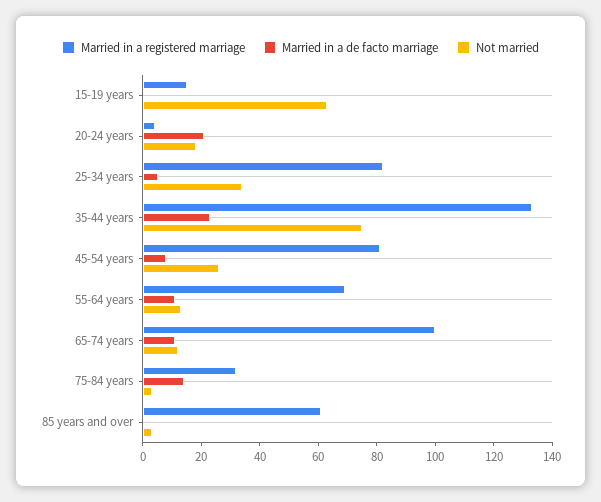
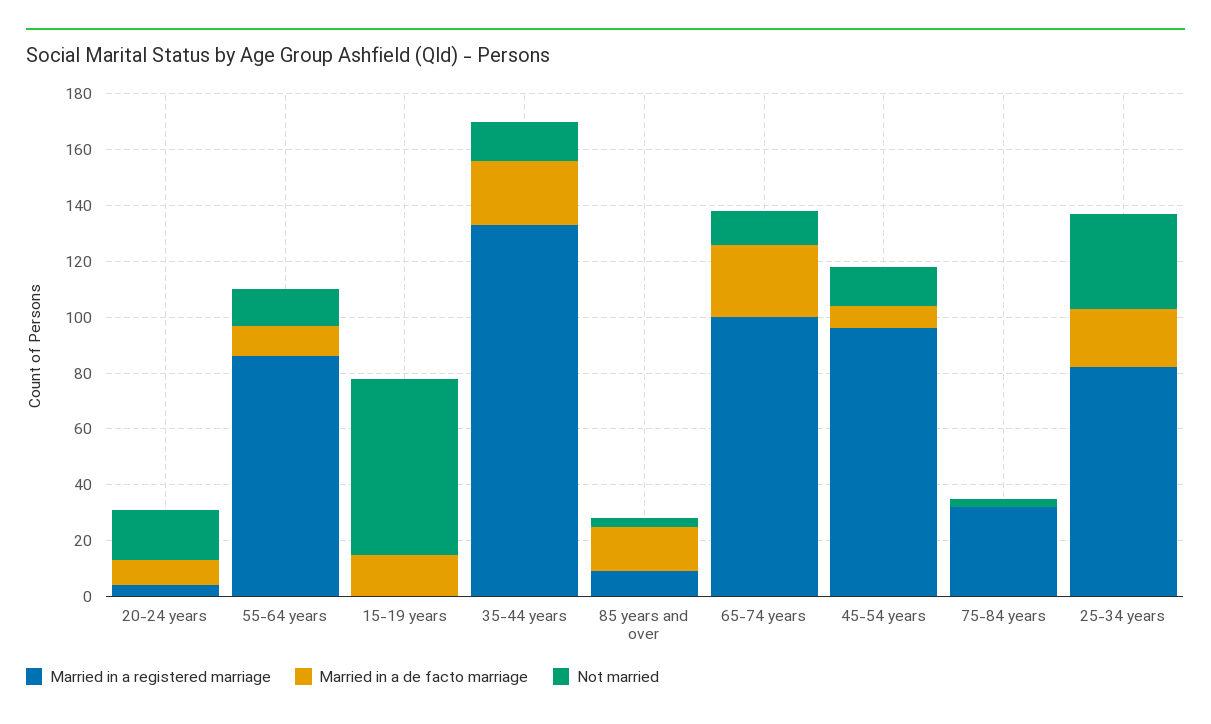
  {
    "Married in a registered marriage": {
-     "15-19 years": 15,
+     "15-19 years": 0,
      "20-24 years": 5,
      "25-34 years": 80,
      "35-44 years": 135,
-     "45-54 years": 80,
+     "45-54 years": 95,
-     "55-64 years": 70,
+     "55-64 years": 85,
      "65-74 years": 100,
      "75-84 years": 30,
-     "85 years and over": 60
+     "85 years and over": 10
    },
    "Married in a de facto marriage": {
-     "15-19 years": 0,
+     "15-19 years": 15,
-     "20-24 years": 20,
+     "20-24 years": 10,
-     "25-34 years": 5,
+     "25-34 years": 20,
      "35-44 years": 25,
      "45-54 years": 10,
      "55-64 years": 10,
-     "65-74 years": 10,
+     "65-74 years": 25,
-     "75-84 years": 15,
+     "75-84 years": 0,
-     "85 years and over": 0
+     "85 years and over": 15
    },
    "Not married": {
      "15-19 years": 65,
      "20-24 years": 20,
      "25-34 years": 35,
-     "35-44 years": 75,
+     "35-44 years": 15,
-     "45-54 years": 25,
+     "45-54 years": 15,
      "55-64 years": 15,
      "65-74 years": 10,
      "75-84 years": 5,
      "85 years and over": 5
    }
  }

